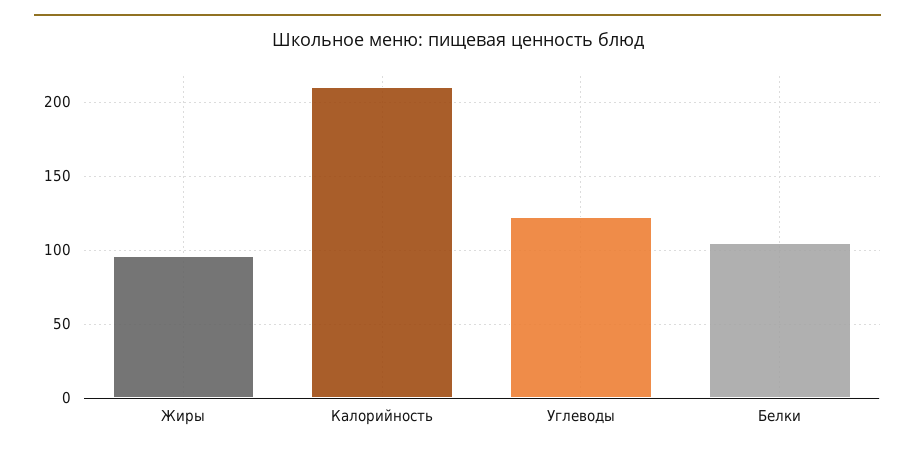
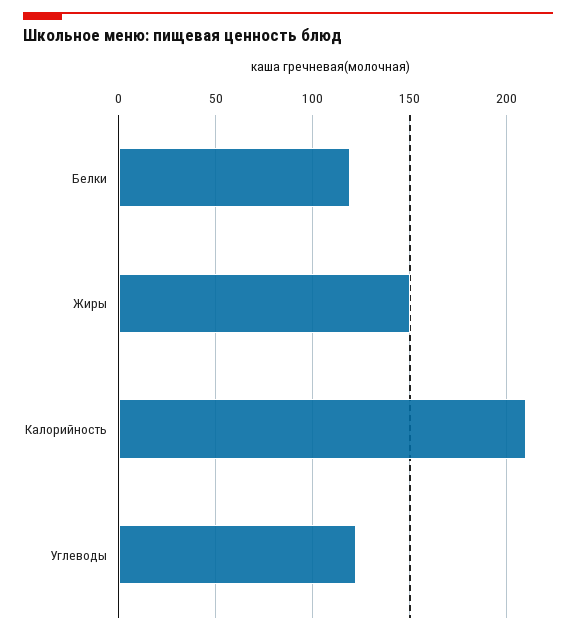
  {
-   "Жиры": 95,
+   "Жиры": 150,
    "Калорийность": 210,
    "Углеводы": 120,
-   "Белки": 105
+   "Белки": 120
  }

